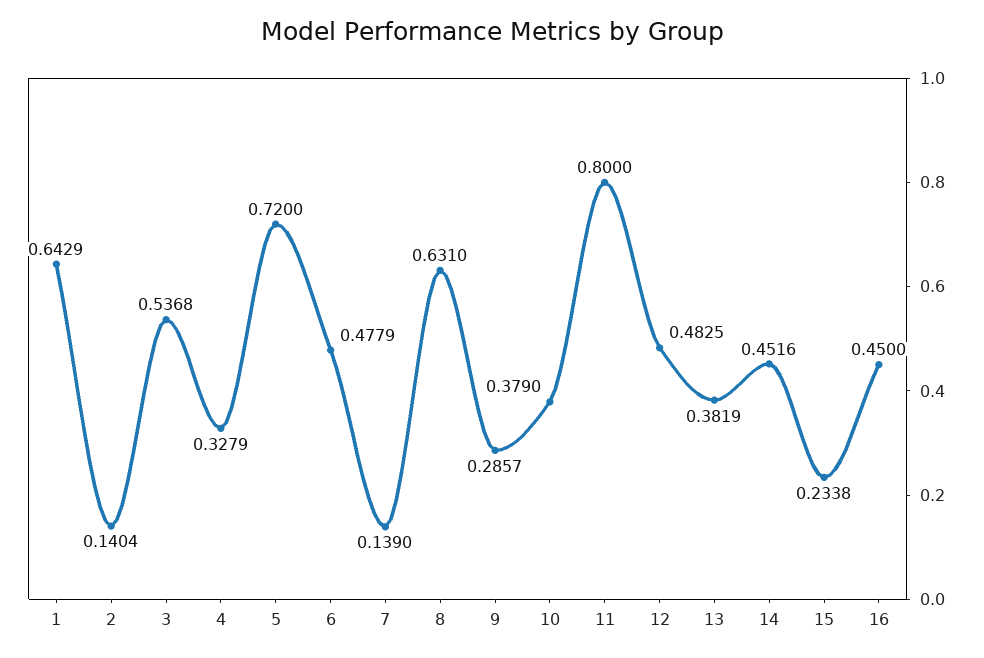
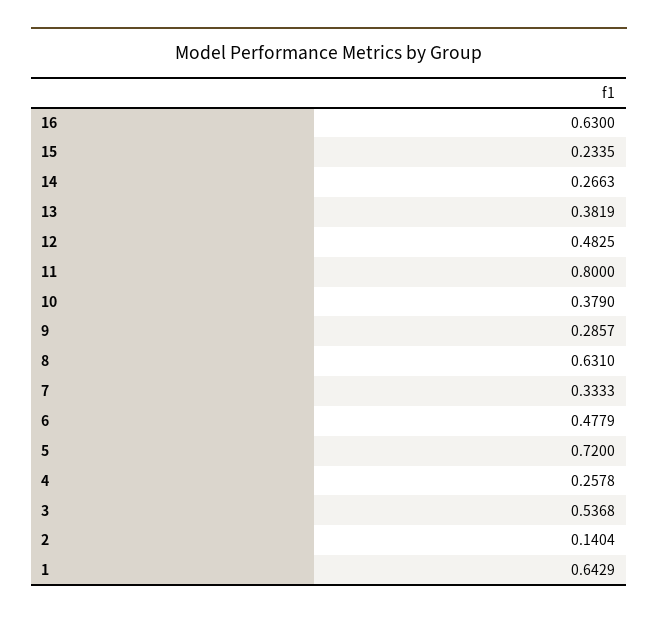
  {
    "1": 0.6429,
    "2": 0.1404,
    "3": 0.5368,
-   "4": 0.3279,
+   "4": 0.2578,
    "5": 0.72,
    "6": 0.4779,
-   "7": 0.139,
+   "7": 0.3333,
    "8": 0.631,
    "9": 0.2857,
    "10": 0.379,
    "11": 0.8,
    "12": 0.4825,
    "13": 0.3819,
-   "14": 0.4516,
+   "14": 0.2663,
-   "15": 0.2338,
+   "15": 0.2335,
-   "16": 0.45
+   "16": 0.63
  }

